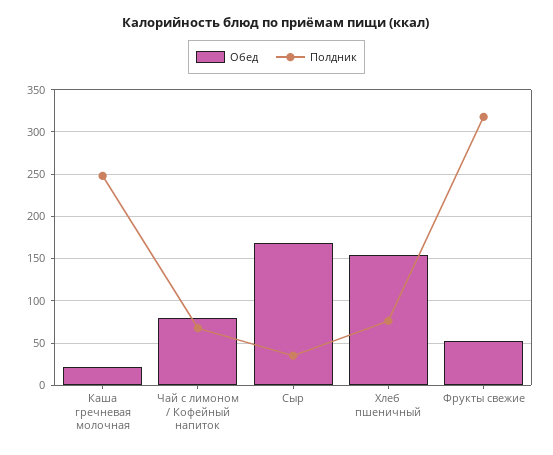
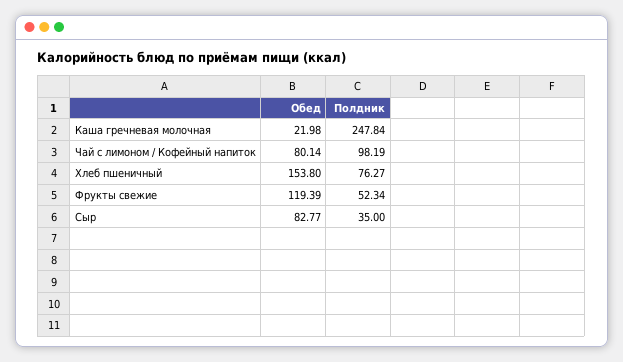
  {
    "Обед": {
      "Каша гречневая молочная": 21.98,
      "Чай с лимоном / Кофейный напиток": 80.14,
-     "Сыр": 170,
+     "Сыр": 82.77,
      "Хлеб пшеничный": 153.8,
-     "Фрукты свежие": 50
+     "Фрукты свежие": 119.39
    },
    "Полдник": {
      "Каша гречневая молочная": 247.84,
-     "Чай с лимоном / Кофейный напиток": 70,
+     "Чай с лимоном / Кофейный напиток": 98.19,
      "Сыр": 35,
      "Хлеб пшеничный": 76.27,
-     "Фрукты свежие": 320
+     "Фрукты свежие": 52.34
    }
  }

